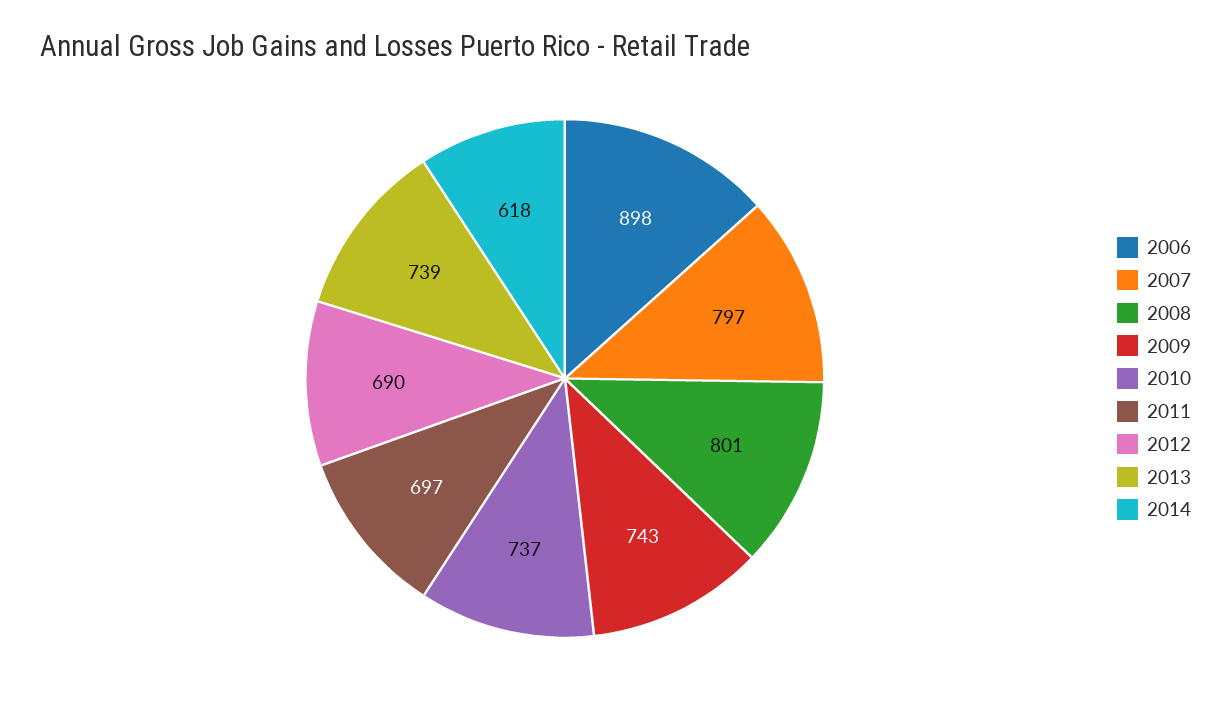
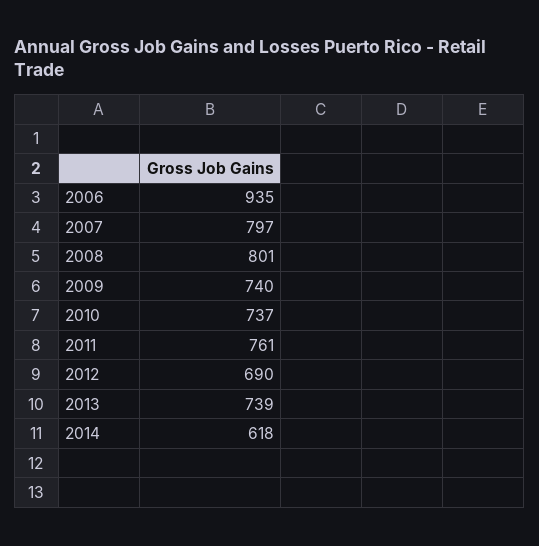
  {
-   "2006": 898,
+   "2006": 935,
    "2007": 797,
    "2008": 801,
-   "2009": 743,
+   "2009": 740,
    "2010": 737,
-   "2011": 697,
+   "2011": 761,
    "2012": 690,
    "2013": 739,
    "2014": 618
  }

